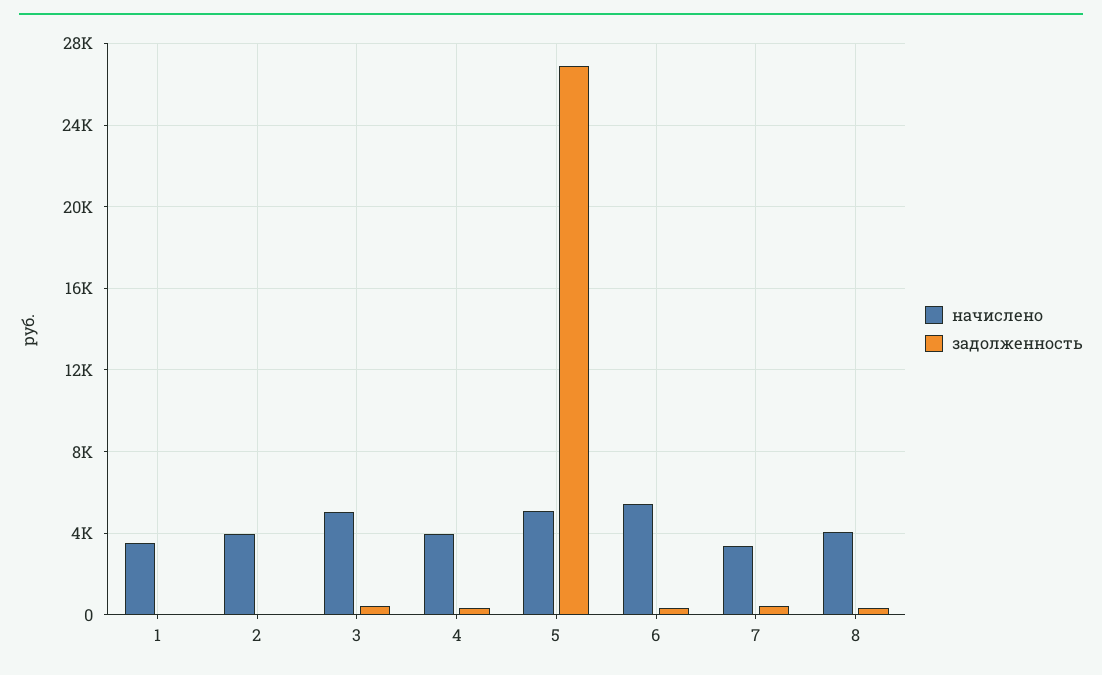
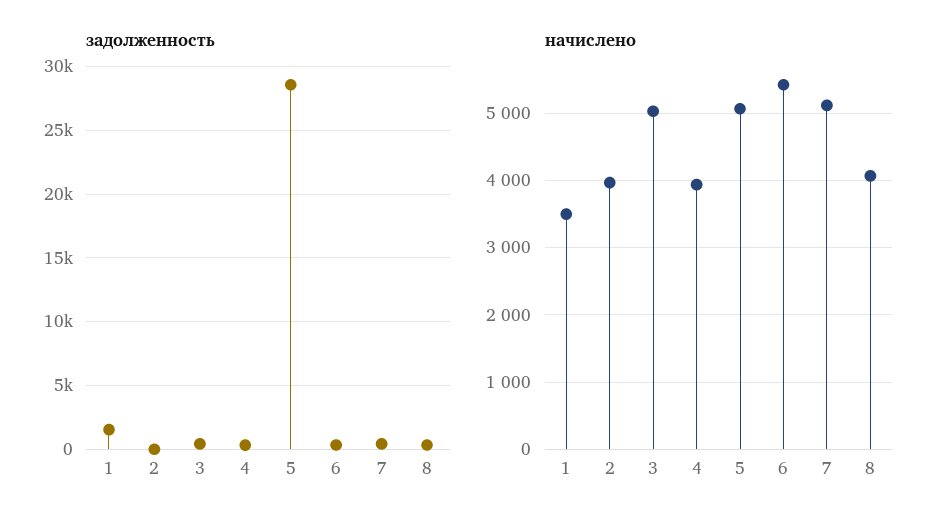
  {
    "начислено": {
      "1": 3500,
      "2": 4000,
      "3": 5000,
      "4": 3900,
      "5": 5100,
      "6": 5400,
-     "7": 3500,
+     "7": 5100,
      "8": 4100
    },
    "задолженность": {
-     "1": 0,
+     "1": 1500,
      "2": 0,
      "3": 500,
      "4": 500,
-     "5": 27000,
+     "5": 28500,
      "6": 500,
      "7": 500,
      "8": 500
    }
  }

